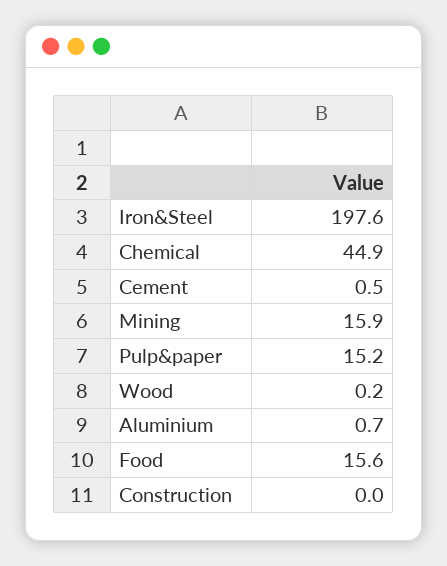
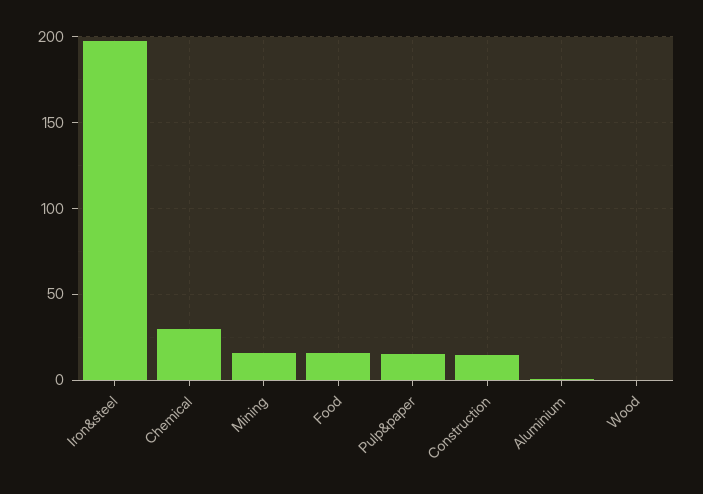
  {
    "Iron&Steel": 197.6,
-   "Chemical": 44.9,
+   "Chemical": 30,
-   "Cement": 0.5,
    "Mining": 15.9,
    "Pulp&paper": 15.2,
    "Wood": 0.2,
    "Aluminium": 0.7,
    "Food": 15.6,
-   "Construction": 0
+   "Construction": 15
  }

